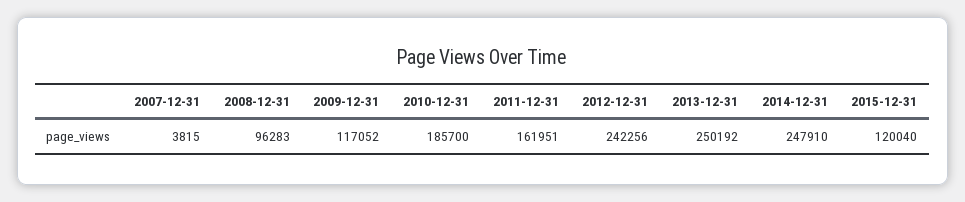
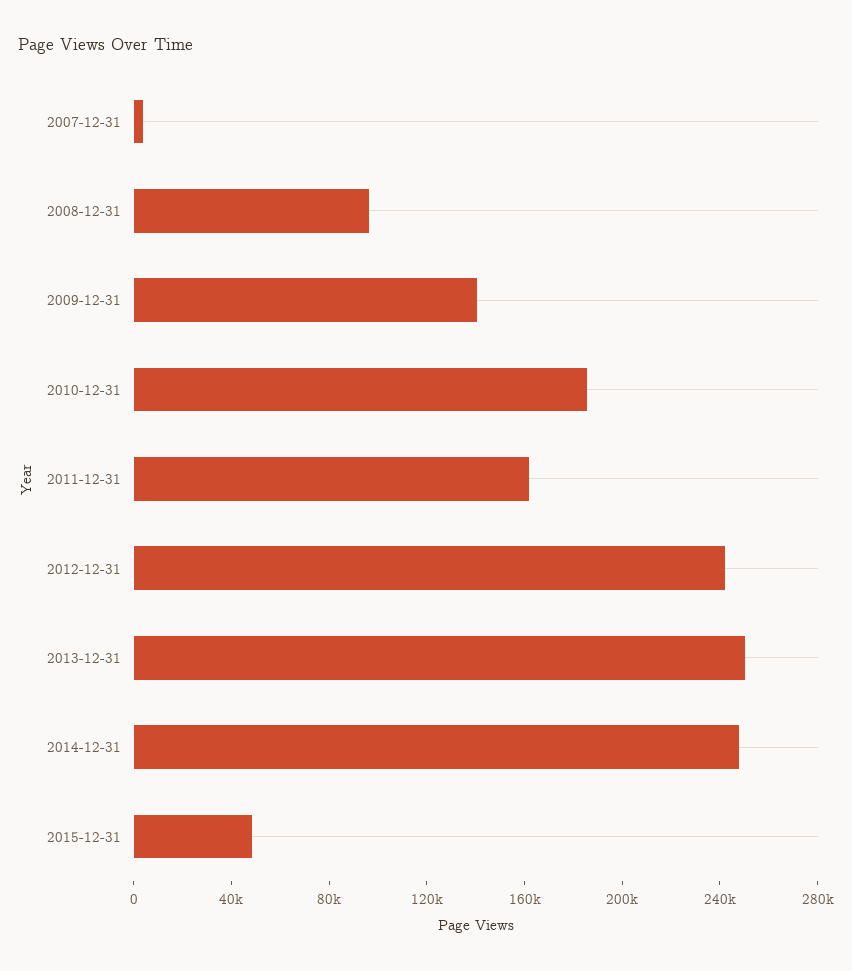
  {
    "2007-12-31": 3815,
    "2008-12-31": 96283,
-   "2009-12-31": 117052,
+   "2009-12-31": 140000,
    "2010-12-31": 185700,
    "2011-12-31": 161951,
    "2012-12-31": 242256,
    "2013-12-31": 250192,
    "2014-12-31": 247910,
-   "2015-12-31": 120040
+   "2015-12-31": 50000
  }

